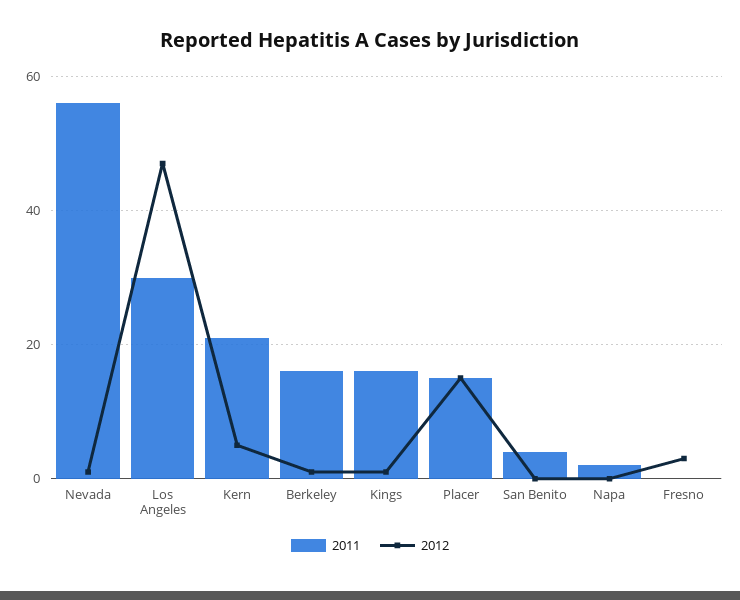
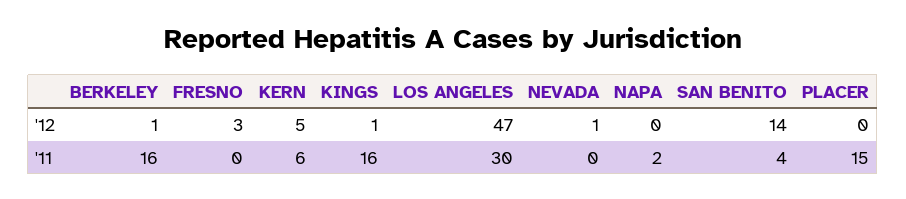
  {
    "2011": {
-     "Nevada": 55,
+     "Nevada": 0,
      "Los Angeles": 30,
-     "Kern": 20,
+     "Kern": 6,
      "Berkeley": 16,
      "Kings": 16,
      "Placer": 15,
      "San Benito": 4,
      "Napa": 2,
      "Fresno": 0
    },
    "2012": {
      "Nevada": 1,
      "Los Angeles": 47,
      "Kern": 5,
      "Berkeley": 1,
      "Kings": 1,
-     "Placer": 15,
+     "Placer": 0,
-     "San Benito": 0,
+     "San Benito": 14,
      "Napa": 0,
      "Fresno": 3
    }
  }

